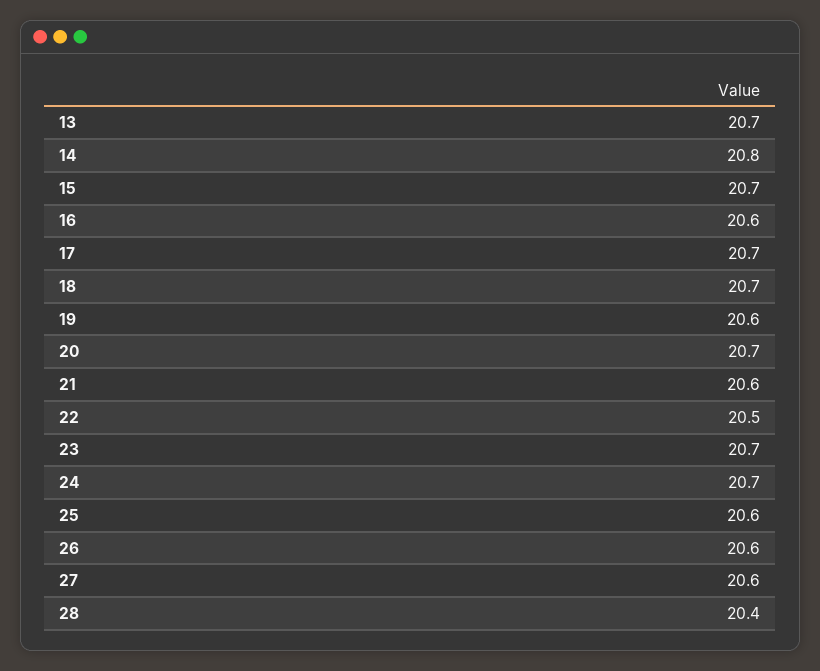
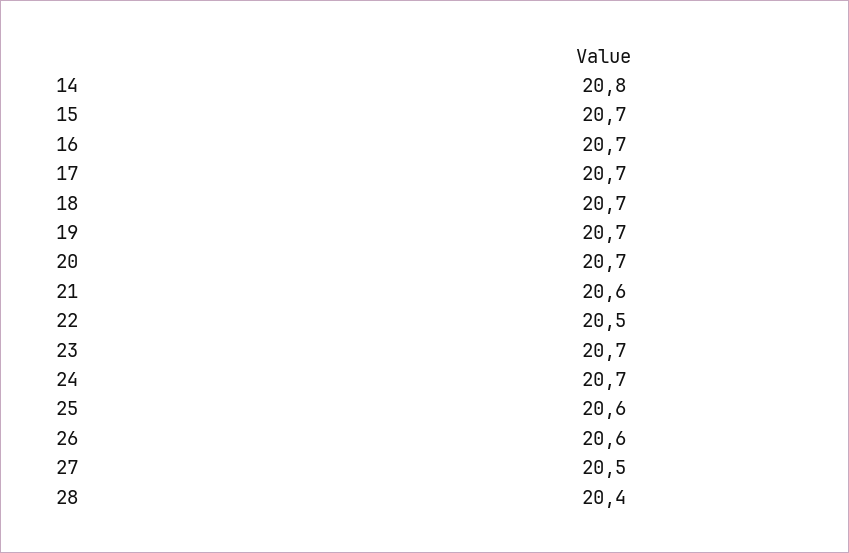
  {
-   "13": 20.7,
    "14": 20.8,
    "15": 20.7,
-   "16": 20.6,
+   "16": 20.7,
    "17": 20.7,
    "18": 20.7,
-   "19": 20.6,
+   "19": 20.7,
    "20": 20.7,
    "21": 20.6,
    "22": 20.5,
    "23": 20.7,
    "24": 20.7,
    "25": 20.6,
    "26": 20.6,
-   "27": 20.6,
+   "27": 20.5,
    "28": 20.4
  }

